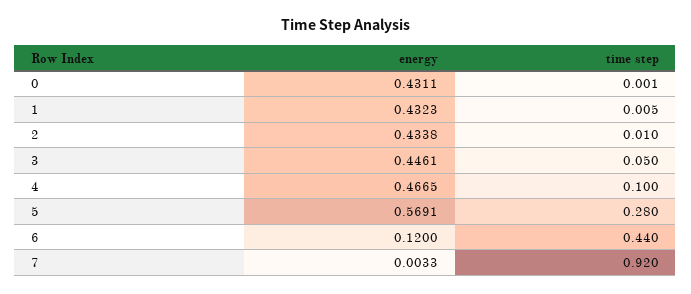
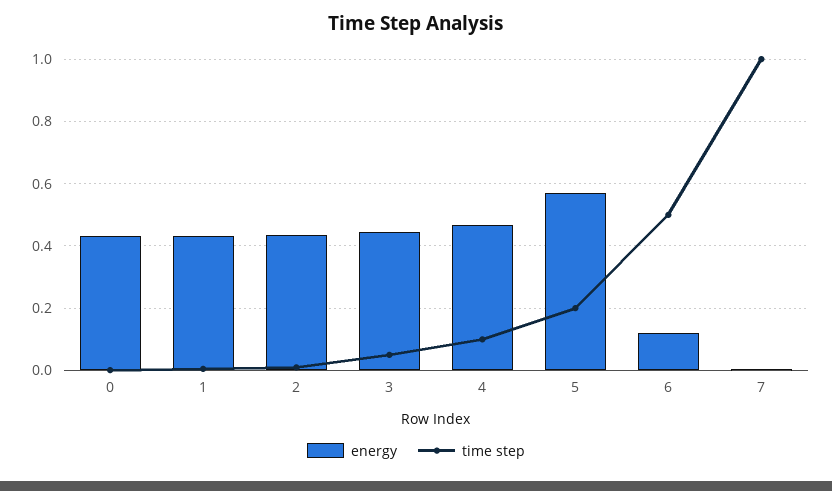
  {
    "energy": {
      "0": 0.4311,
      "1": 0.4323,
      "2": 0.4338,
      "3": 0.4461,
      "4": 0.4665,
      "5": 0.5691,
      "6": 0.12,
      "7": 0.0033
    },
    "time step": {
      "0": 0.001,
      "1": 0.005,
      "2": 0.01,
      "3": 0.05,
      "4": 0.1,
-     "5": 0.28,
+     "5": 0.2,
-     "6": 0.44,
+     "6": 0.5,
-     "7": 0.92
+     "7": 1
    }
  }

